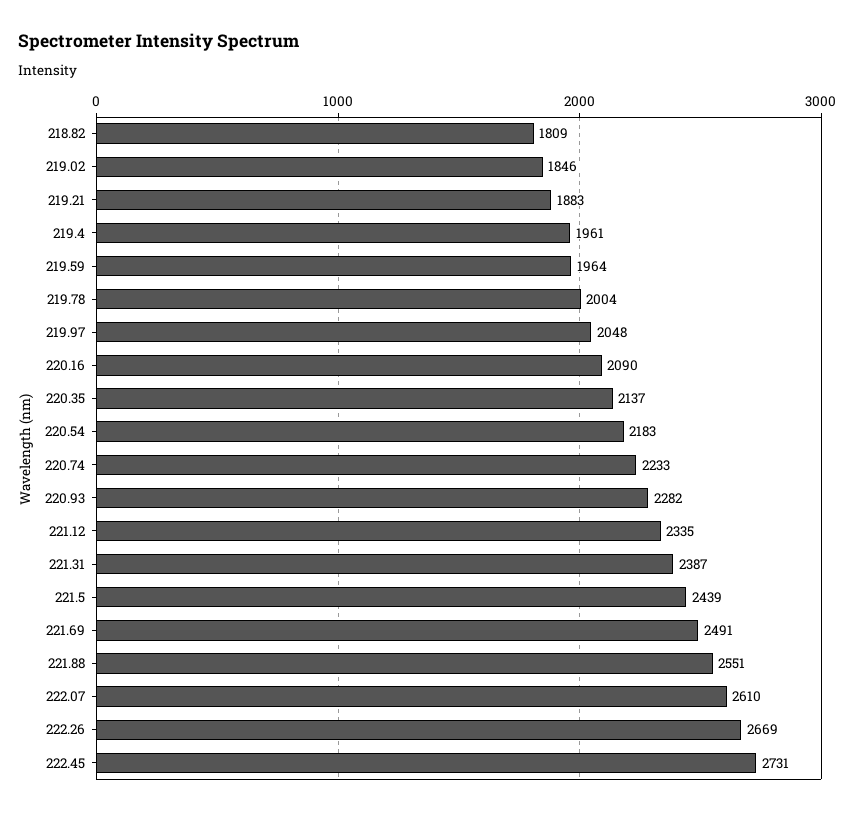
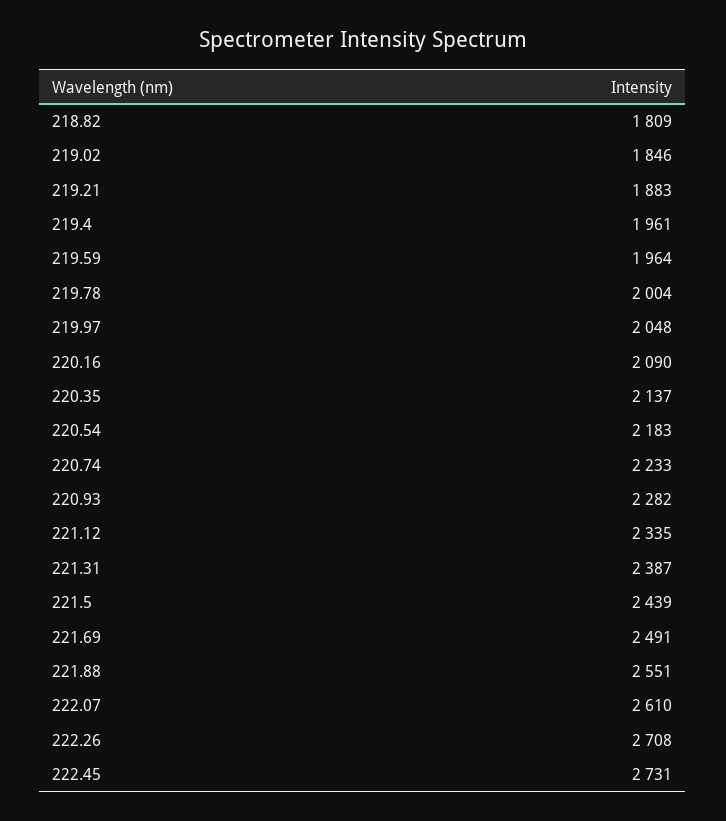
  {
    "218.82": 1809,
    "219.02": 1846,
    "219.21": 1883,
    "219.4": 1961,
    "219.59": 1964,
    "219.78": 2004,
    "219.97": 2048,
    "220.16": 2090,
    "220.35": 2137,
    "220.54": 2183,
    "220.74": 2233,
    "220.93": 2282,
    "221.12": 2335,
    "221.31": 2387,
    "221.5": 2439,
    "221.69": 2491,
    "221.88": 2551,
    "222.07": 2610,
-   "222.26": 2669,
+   "222.26": 2708,
    "222.45": 2731
  }

